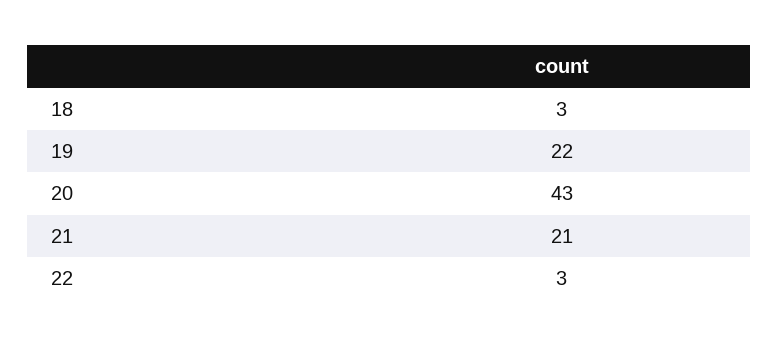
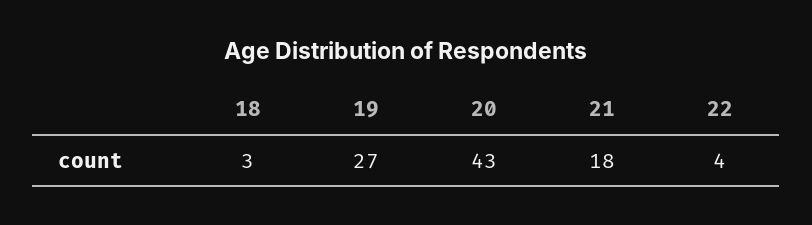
  {
    "18": 3,
-   "19": 22,
+   "19": 27,
    "20": 43,
-   "21": 21,
+   "21": 18,
-   "22": 3
+   "22": 4
  }

